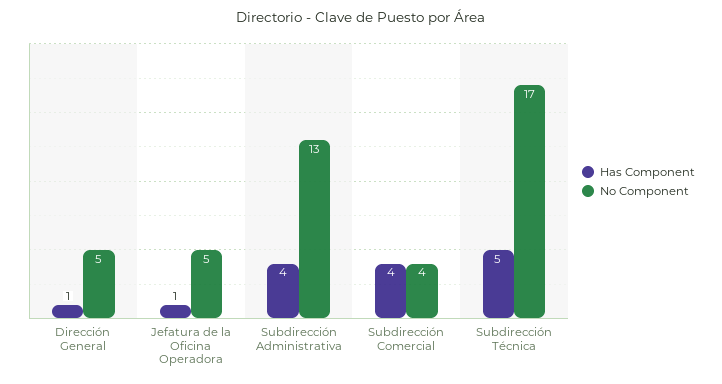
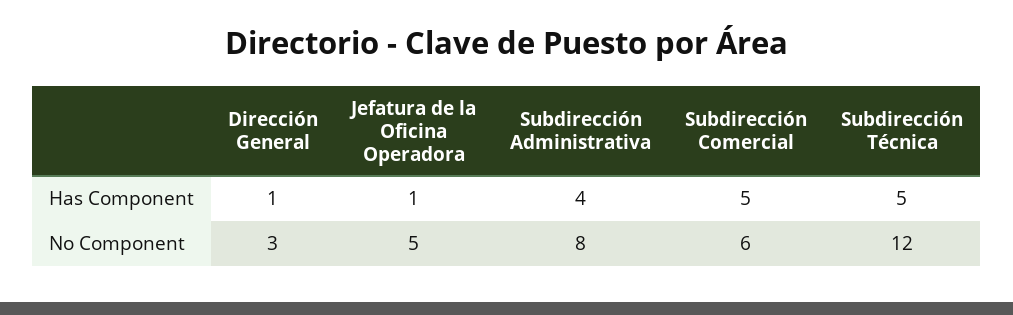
  {
    "Has Component": {
      "Dirección General": 1,
      "Jefatura de la Oficina Operadora": 1,
      "Subdirección Administrativa": 4,
-     "Subdirección Comercial": 4,
+     "Subdirección Comercial": 5,
      "Subdirección Técnica": 5
    },
    "No Component": {
-     "Dirección General": 5,
+     "Dirección General": 3,
      "Jefatura de la Oficina Operadora": 5,
-     "Subdirección Administrativa": 13,
+     "Subdirección Administrativa": 8,
-     "Subdirección Comercial": 4,
+     "Subdirección Comercial": 6,
-     "Subdirección Técnica": 17
+     "Subdirección Técnica": 12
    }
  }

